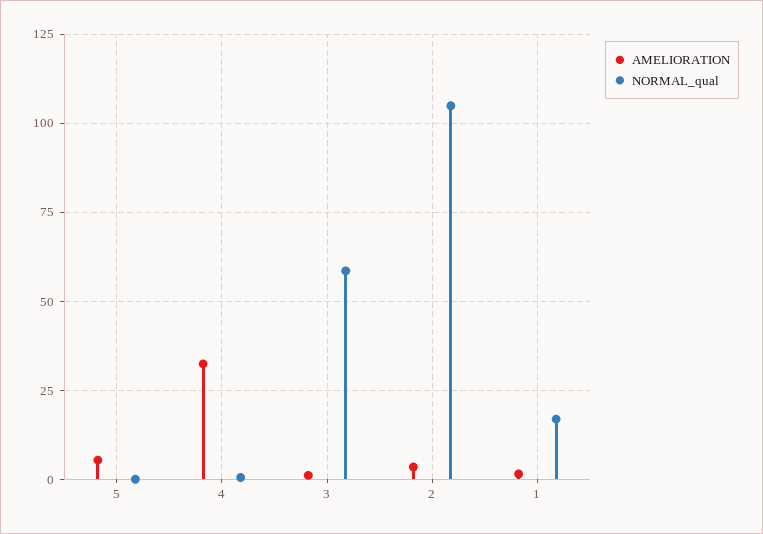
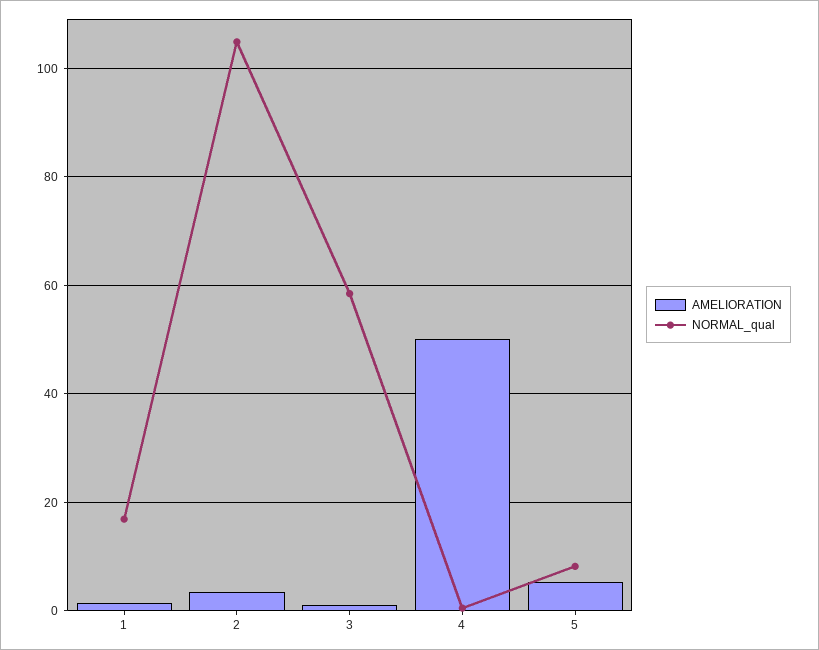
  {
    "AMELIORATION": {
      "5": 6,
-     "4": 32.5,
+     "4": 50,
      "3": 2,
      "2": 4,
      "1": 2
    },
    "NORMAL_qual": {
-     "5": 0,
+     "5": 8,
      "4": 0,
      "3": 58,
      "2": 104,
      "1": 16
    }
  }

